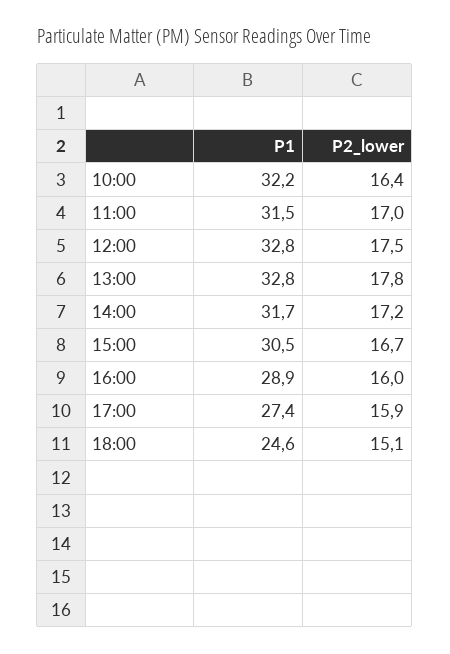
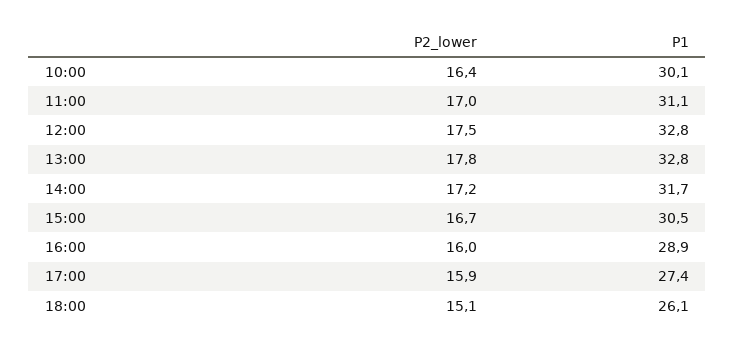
  {
    "P1": {
-     "10:00": 32.2,
+     "10:00": 30.1,
-     "11:00": 31.5,
+     "11:00": 31.1,
      "12:00": 32.8,
      "13:00": 32.8,
      "14:00": 31.7,
      "15:00": 30.5,
      "16:00": 28.9,
      "17:00": 27.4,
-     "18:00": 24.6
+     "18:00": 26.1
    },
    "P2_lower": {
      "10:00": 16.4,
      "11:00": 17,
      "12:00": 17.5,
      "13:00": 17.8,
      "14:00": 17.2,
      "15:00": 16.7,
      "16:00": 16,
      "17:00": 15.9,
      "18:00": 15.1
    }
  }

